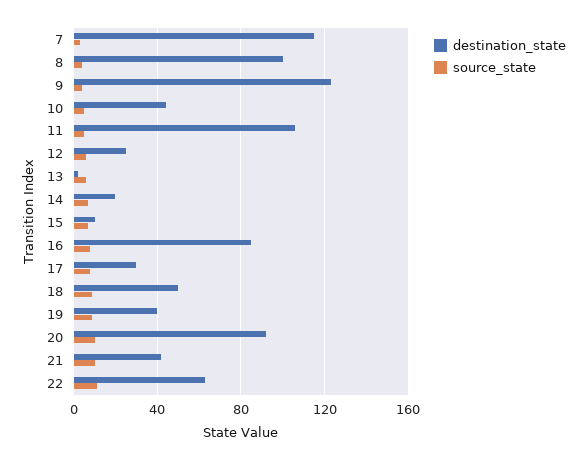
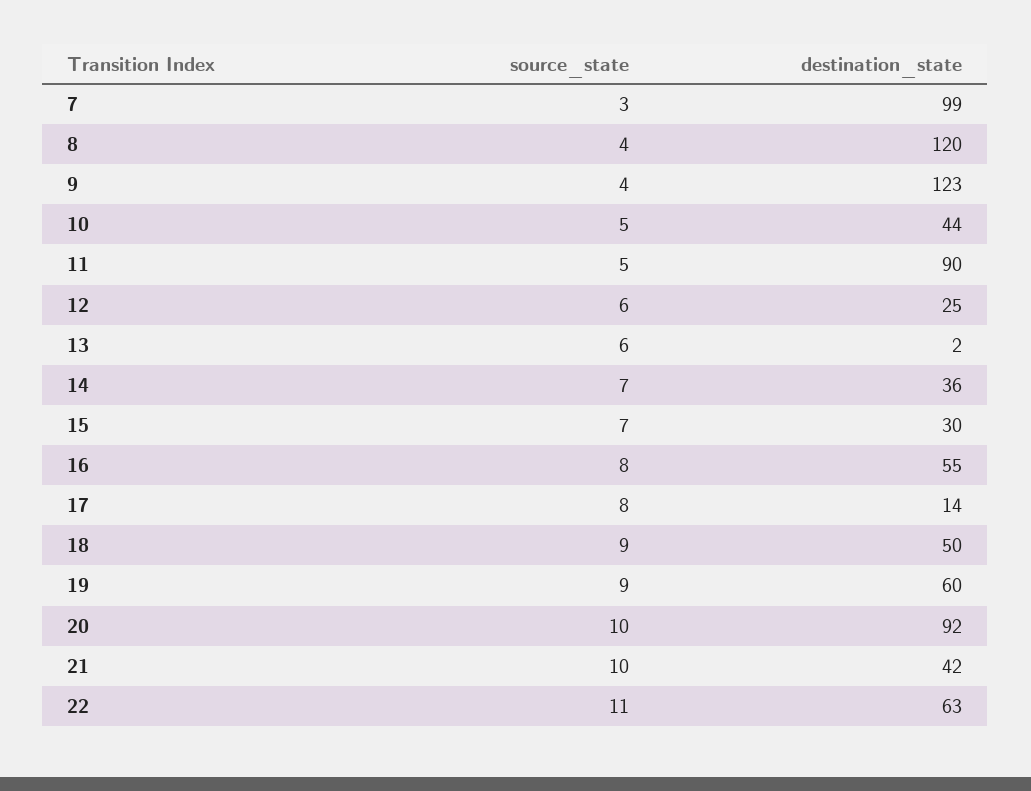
  {
    "destination_state": {
-     "7": 115,
+     "7": 99,
-     "8": 100,
+     "8": 120,
      "9": 123,
      "10": 44,
-     "11": 105,
+     "11": 90,
      "12": 25,
      "13": 2,
-     "14": 20,
+     "14": 36,
-     "15": 10,
+     "15": 30,
-     "16": 85,
+     "16": 55,
-     "17": 30,
+     "17": 14,
      "18": 50,
-     "19": 40,
+     "19": 60,
      "20": 92,
      "21": 42,
      "22": 63
    },
    "source_state": {
      "7": 3,
      "8": 4,
      "9": 4,
      "10": 5,
      "11": 5,
      "12": 6,
      "13": 6,
      "14": 7,
      "15": 7,
      "16": 8,
      "17": 8,
      "18": 9,
      "19": 9,
      "20": 10,
      "21": 10,
      "22": 11
    }
  }

